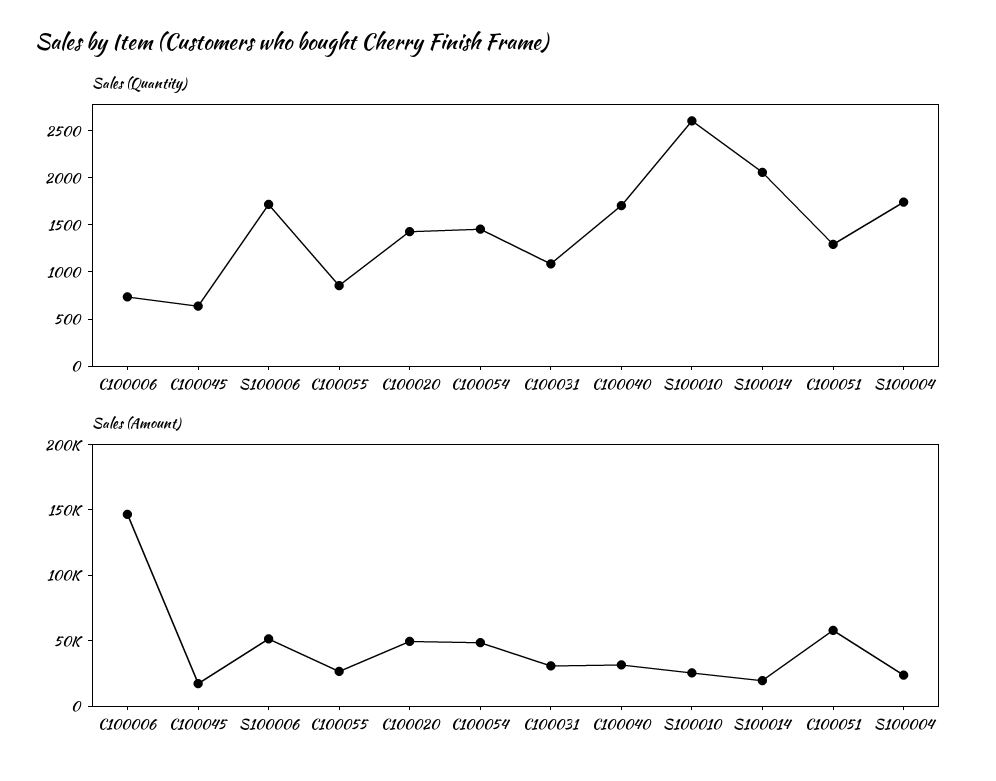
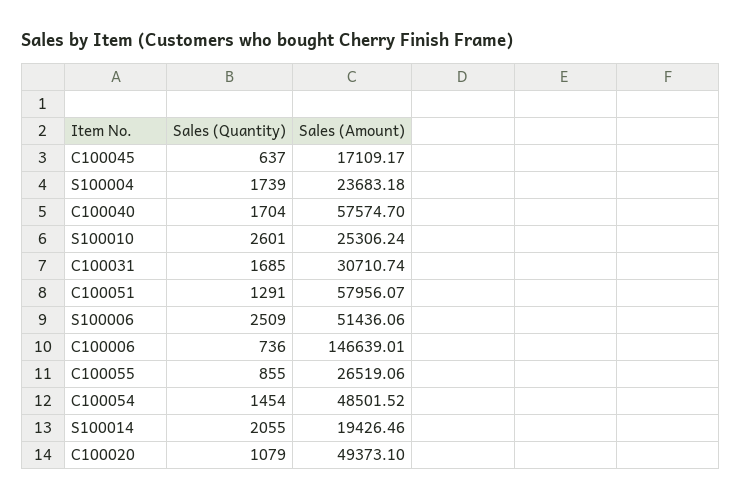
  {
    "Sales (Quantity)": {
      "C100006": 736,
      "C100045": 637,
-     "S100006": 1700,
+     "S100006": 2509,
      "C100055": 855,
-     "C100020": 1400,
+     "C100020": 1079,
      "C100054": 1454,
-     "C100031": 1100,
+     "C100031": 1685,
      "C100040": 1704,
      "S100010": 2601,
      "S100014": 2055,
      "C100051": 1291,
      "S100004": 1739
    },
    "Sales (Amount)": {
      "C100006": 146639.01,
      "C100045": 17109.17,
      "S100006": 51436.06,
      "C100055": 26519.06,
      "C100020": 49373.1,
      "C100054": 48501.52,
      "C100031": 30710.74,
-     "C100040": 30000,
+     "C100040": 57574.7,
      "S100010": 25306.24,
      "S100014": 19426.46,
      "C100051": 57956.07,
      "S100004": 23683.18
    }
  }

